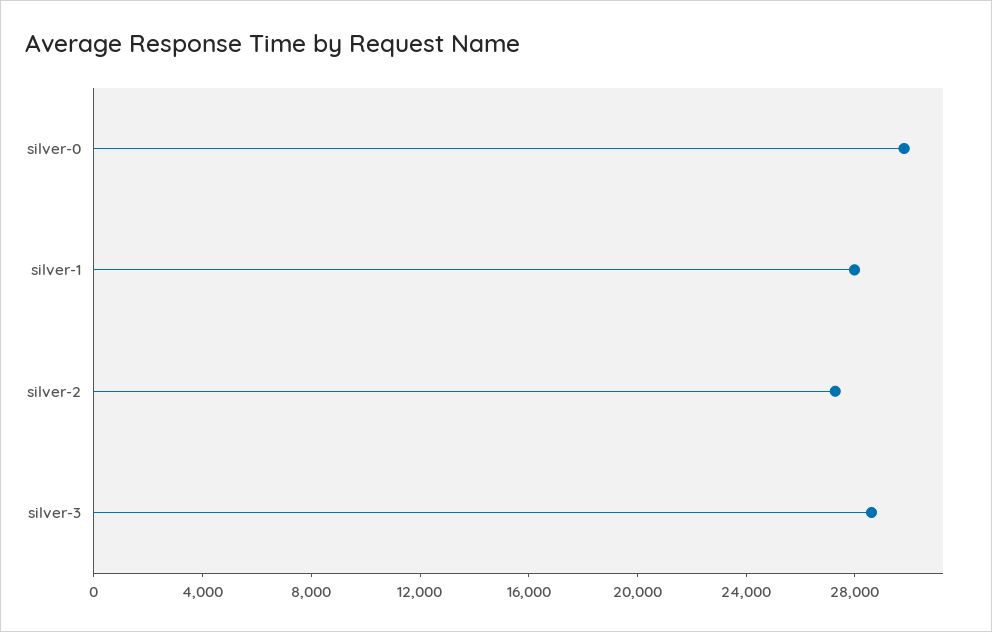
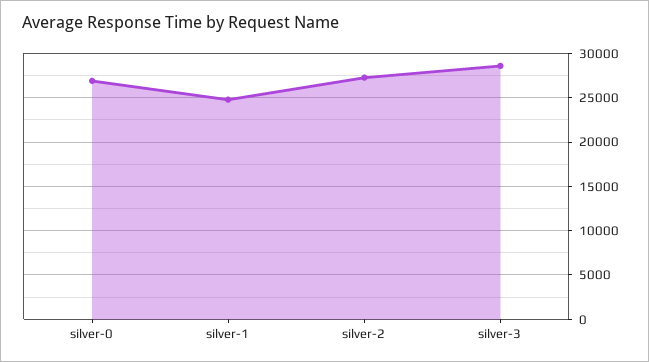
  {
-   "silver-0": 30000,
+   "silver-0": 27000,
-   "silver-1": 28000,
+   "silver-1": 25000,
    "silver-2": 27000,
    "silver-3": 29000
  }

